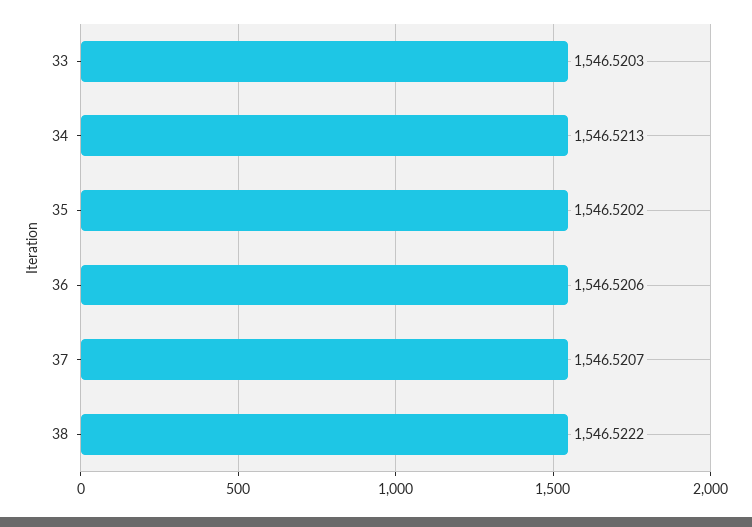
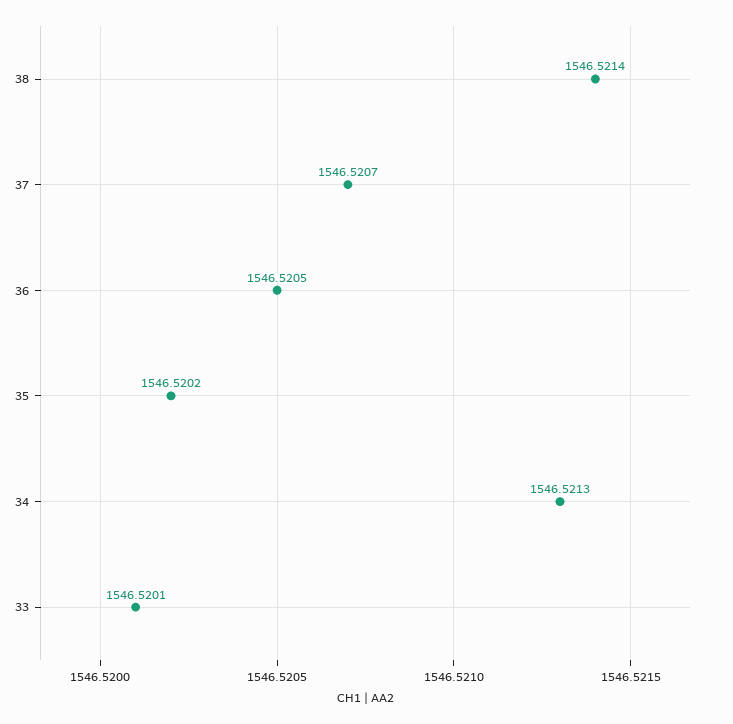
  {
-   "33": 1546.5203,
+   "33": 1546.5201,
    "34": 1546.5213,
    "35": 1546.5202,
-   "36": 1546.5206,
+   "36": 1546.5205,
    "37": 1546.5207,
-   "38": 1546.5222
+   "38": 1546.5214
  }

